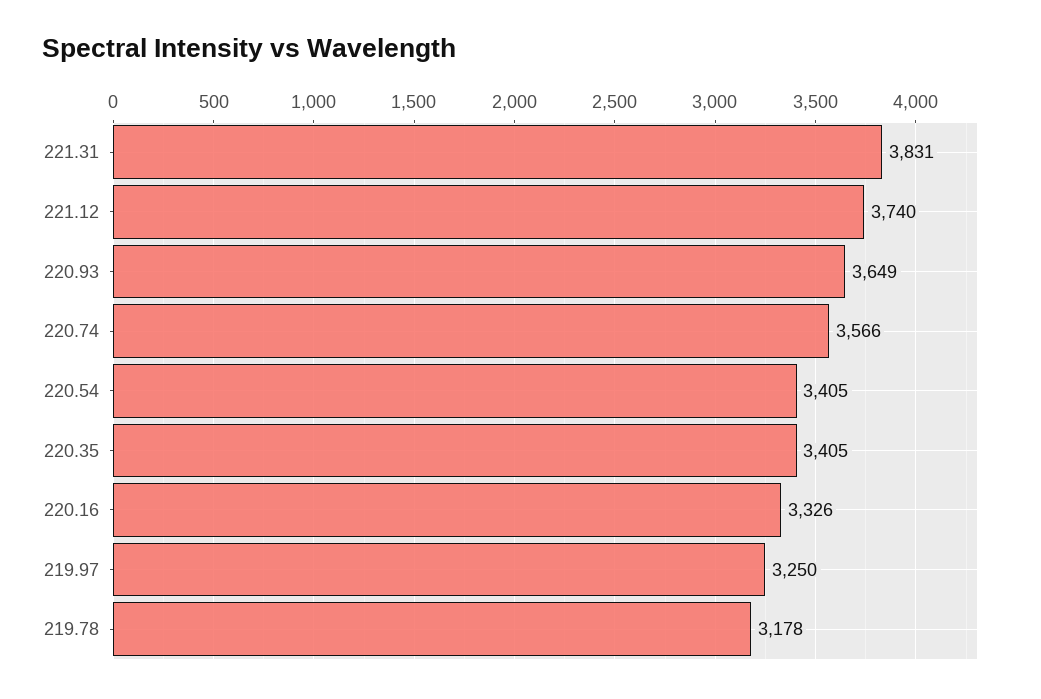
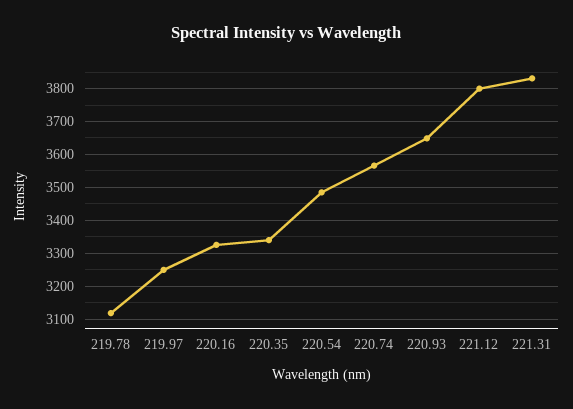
  {
    "221.31": 3831,
-   "221.12": 3740,
+   "221.12": 3800,
    "220.93": 3649,
    "220.74": 3566,
-   "220.54": 3405,
+   "220.54": 3480,
-   "220.35": 3405,
+   "220.35": 3340,
    "220.16": 3326,
    "219.97": 3250,
-   "219.78": 3178
+   "219.78": 3120
  }

